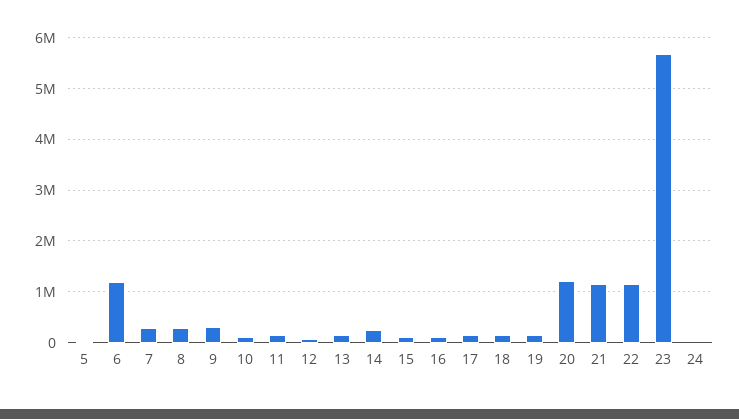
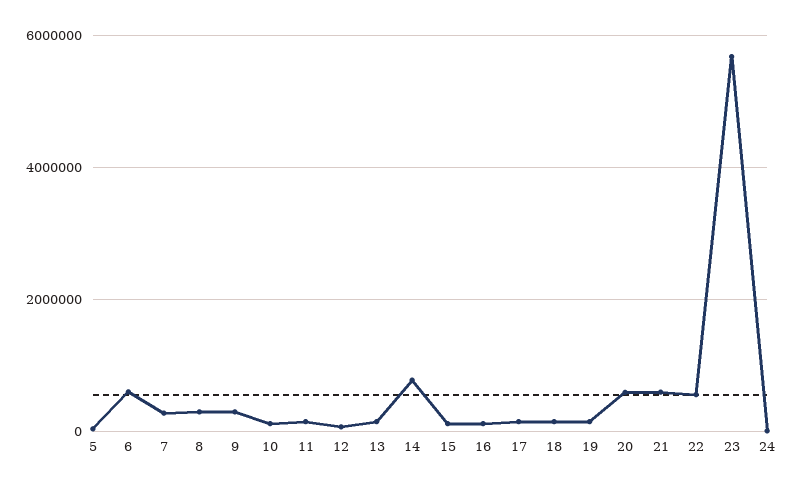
  {
    "5": 0,
-   "6": 1200000,
+   "6": 600000,
    "7": 200000,
    "8": 200000,
    "9": 200000,
    "10": 200000,
    "11": 200000,
    "12": 0,
    "13": 200000,
-   "14": 200000,
+   "14": 800000,
    "15": 200000,
    "16": 200000,
    "17": 200000,
    "18": 200000,
    "19": 200000,
-   "20": 1200000,
+   "20": 600000,
-   "21": 1200000,
+   "21": 600000,
-   "22": 1200000,
+   "22": 600000,
    "23": 5600000,
    "24": 0
  }

